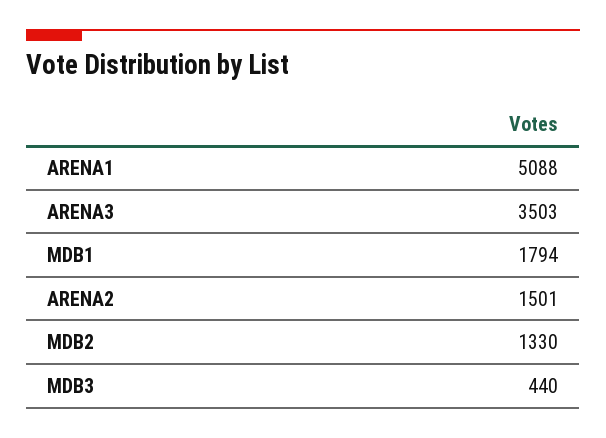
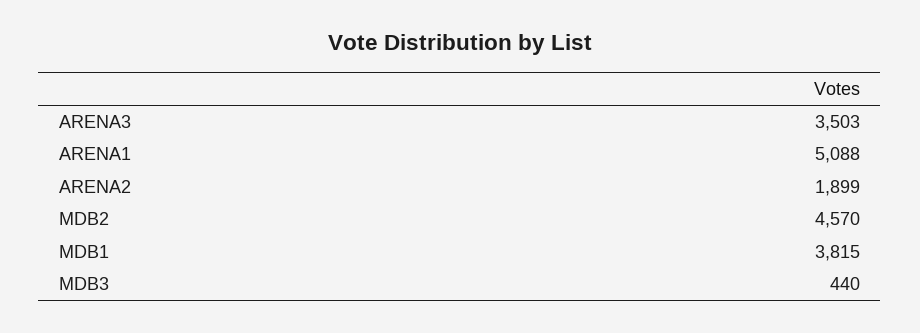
  {
    "ARENA1": 5088,
    "ARENA3": 3503,
-   "MDB1": 1794,
+   "MDB1": 3815,
-   "ARENA2": 1501,
+   "ARENA2": 1899,
-   "MDB2": 1330,
+   "MDB2": 4570,
    "MDB3": 440
  }

